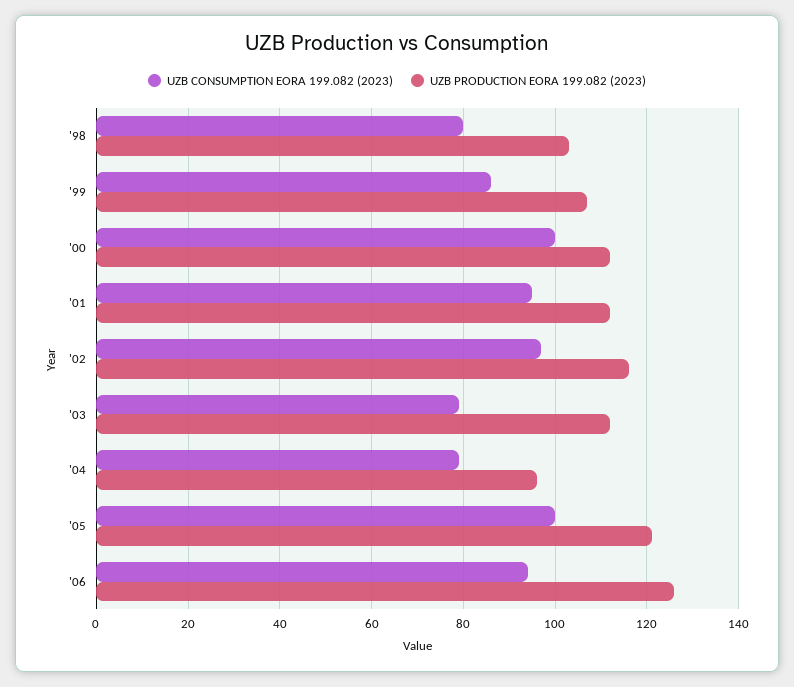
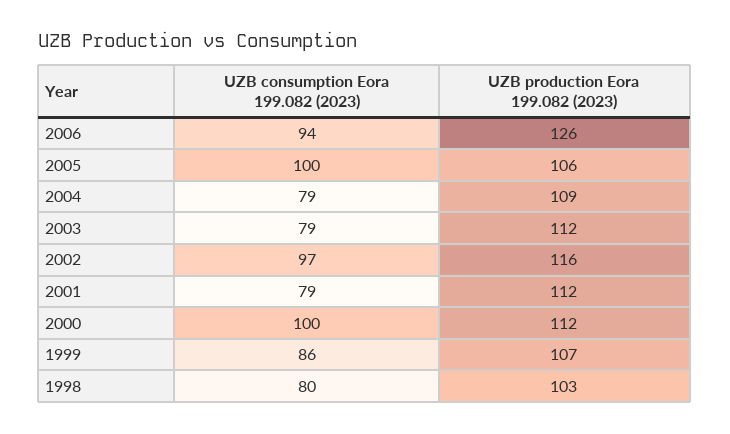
  {
    "UZB CONSUMPTION EORA 199.082 (2023)": {
      "'98": 80,
      "'99": 86,
      "'00": 100,
-     "'01": 95,
+     "'01": 79,
      "'02": 97,
      "'03": 79,
      "'04": 79,
      "'05": 100,
      "'06": 94
    },
    "UZB PRODUCTION EORA 199.082 (2023)": {
      "'98": 103,
      "'99": 107,
      "'00": 112,
      "'01": 112,
      "'02": 116,
      "'03": 112,
-     "'04": 95,
+     "'04": 109,
-     "'05": 120,
+     "'05": 106,
      "'06": 126
    }
  }

